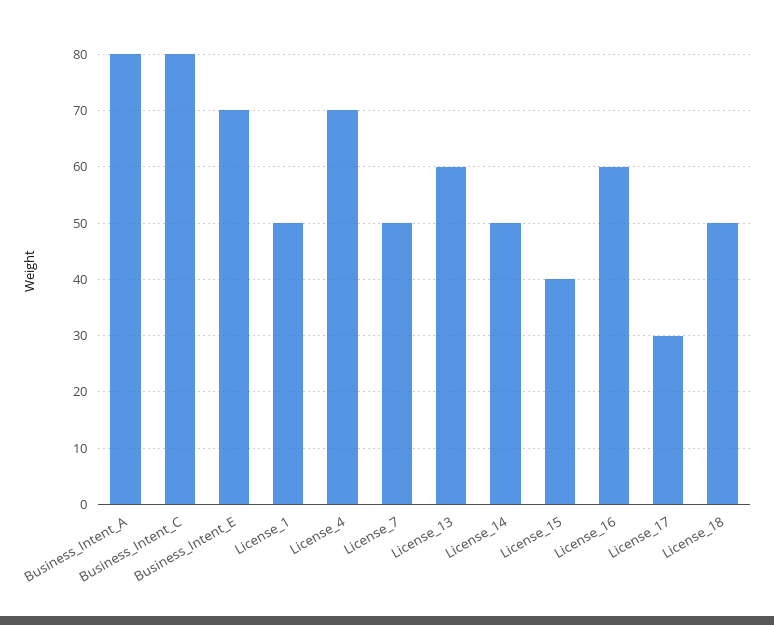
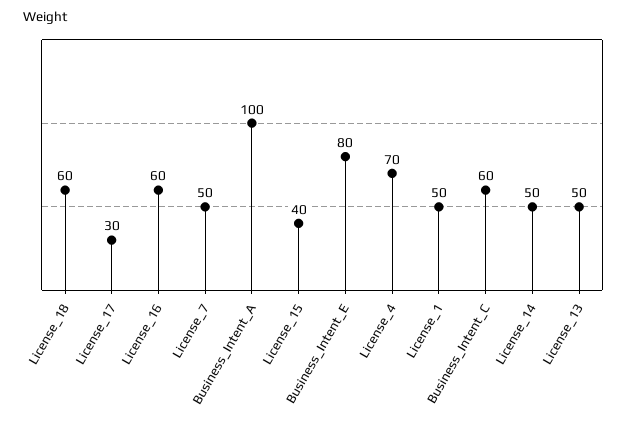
  {
-   "Business_Intent_A": 80,
+   "Business_Intent_A": 100,
-   "Business_Intent_C": 80,
+   "Business_Intent_C": 60,
-   "Business_Intent_E": 70,
+   "Business_Intent_E": 80,
    "License_1": 50,
    "License_4": 70,
    "License_7": 50,
-   "License_13": 60,
+   "License_13": 50,
    "License_14": 50,
    "License_15": 40,
    "License_16": 60,
    "License_17": 30,
-   "License_18": 50
+   "License_18": 60
  }

